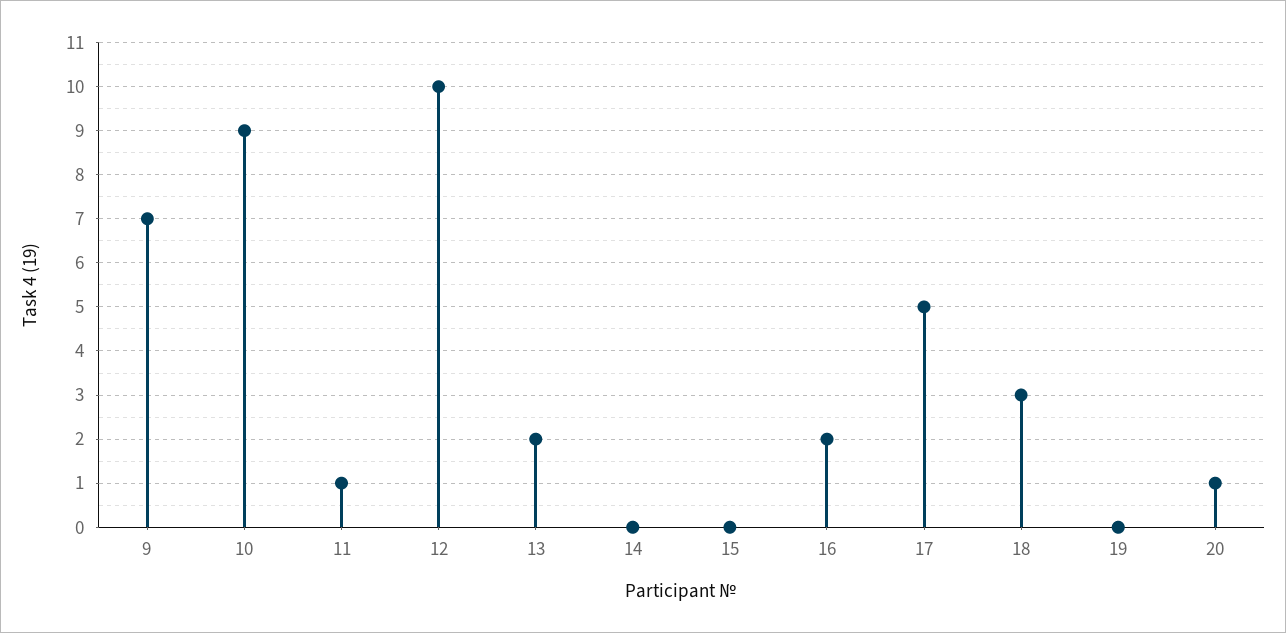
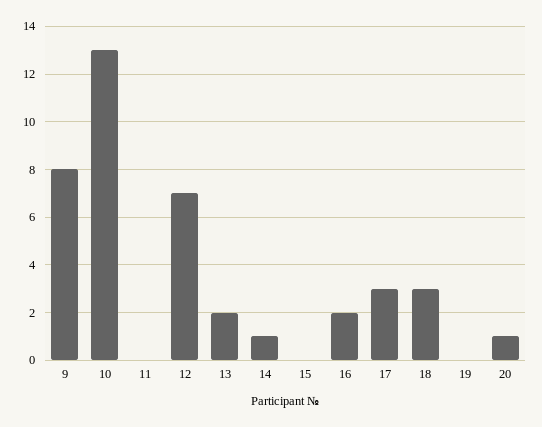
  {
-   "9": 7,
+   "9": 8,
-   "10": 9,
+   "10": 13,
-   "11": 1,
+   "11": 0,
-   "12": 10,
+   "12": 7,
    "13": 2,
-   "14": 0,
+   "14": 1,
    "15": 0,
    "16": 2,
-   "17": 5,
+   "17": 3,
    "18": 3,
    "19": 0,
    "20": 1
  }

